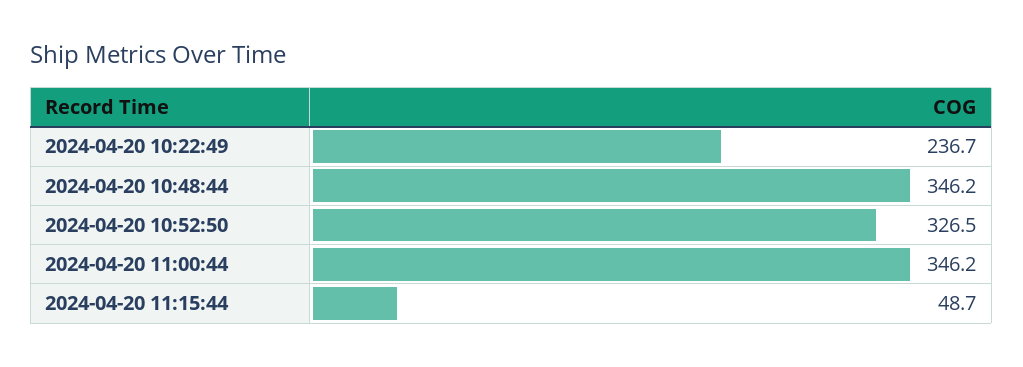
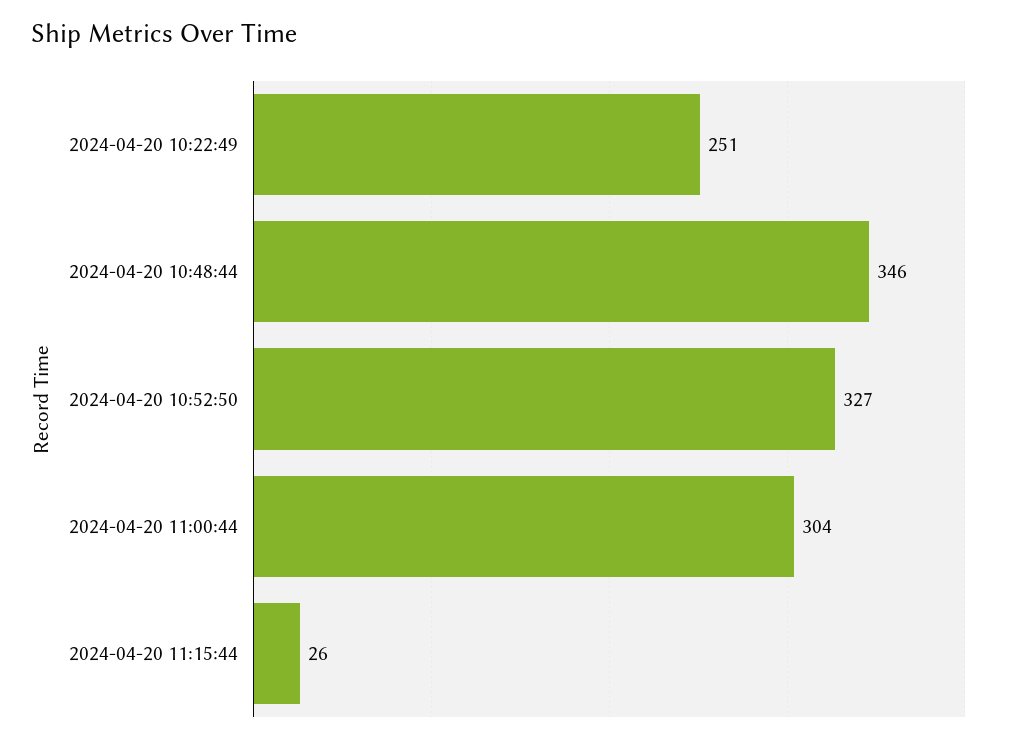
  {
-   "2024-04-20 10:22:49": 236.7,
+   "2024-04-20 10:22:49": 251,
    "2024-04-20 10:48:44": 346.2,
    "2024-04-20 10:52:50": 326.5,
-   "2024-04-20 11:00:44": 346.2,
+   "2024-04-20 11:00:44": 304,
-   "2024-04-20 11:15:44": 48.7
+   "2024-04-20 11:15:44": 26
  }

